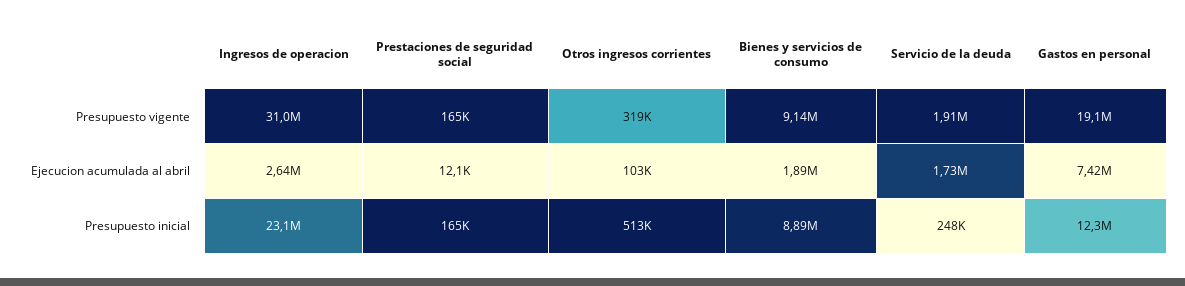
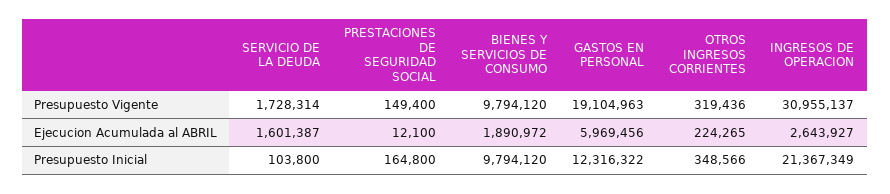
  {
    "Ingresos de operacion": {
      "Presupuesto vigente": 30955137,
      "Ejecucion acumulada al abril": 2643927,
-     "Presupuesto inicial": 23100000
+     "Presupuesto inicial": 21367349
    },
    "Prestaciones de seguridad social": {
-     "Presupuesto vigente": 165000,
+     "Presupuesto vigente": 149400,
      "Ejecucion acumulada al abril": 12100,
      "Presupuesto inicial": 164800
    },
    "Otros ingresos corrientes": {
      "Presupuesto vigente": 319436,
-     "Ejecucion acumulada al abril": 103000,
+     "Ejecucion acumulada al abril": 224265,
-     "Presupuesto inicial": 513000
+     "Presupuesto inicial": 348566
    },
    "Bienes y servicios de consumo": {
-     "Presupuesto vigente": 9140000,
+     "Presupuesto vigente": 9794120,
      "Ejecucion acumulada al abril": 1890972,
-     "Presupuesto inicial": 8890000
+     "Presupuesto inicial": 9794120
    },
    "Servicio de la deuda": {
-     "Presupuesto vigente": 1910000,
+     "Presupuesto vigente": 1728314,
-     "Ejecucion acumulada al abril": 1730000,
+     "Ejecucion acumulada al abril": 1601387,
-     "Presupuesto inicial": 248000
+     "Presupuesto inicial": 103800
    },
    "Gastos en personal": {
      "Presupuesto vigente": 19104963,
-     "Ejecucion acumulada al abril": 7420000,
+     "Ejecucion acumulada al abril": 5969456,
      "Presupuesto inicial": 12316322
    }
  }

